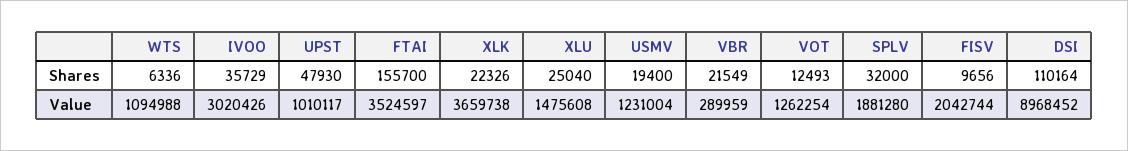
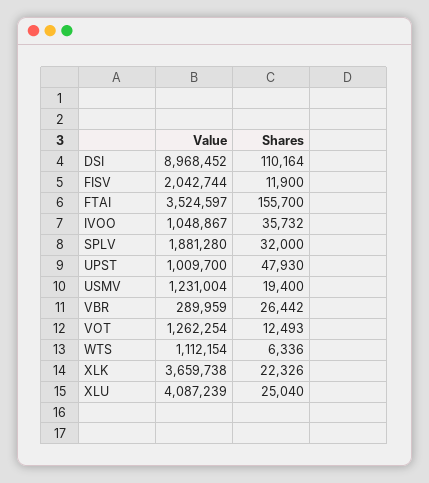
  {
    "WTS": {
      "Shares": 6336,
-     "Value": 1094988
+     "Value": 1112154
    },
    "IVOO": {
-     "Shares": 35729,
+     "Shares": 35732,
-     "Value": 3020426
+     "Value": 1048867
    },
    "UPST": {
      "Shares": 47930,
-     "Value": 1010117
+     "Value": 1009700
    },
    "FTAI": {
      "Shares": 155700,
      "Value": 3524597
    },
    "XLK": {
      "Shares": 22326,
      "Value": 3659738
    },
    "XLU": {
      "Shares": 25040,
-     "Value": 1475608
+     "Value": 4087239
    },
    "USMV": {
      "Shares": 19400,
      "Value": 1231004
    },
    "VBR": {
-     "Shares": 21549,
+     "Shares": 26442,
      "Value": 289959
    },
    "VOT": {
      "Shares": 12493,
      "Value": 1262254
    },
    "SPLV": {
      "Shares": 32000,
      "Value": 1881280
    },
    "FISV": {
-     "Shares": 9656,
+     "Shares": 11900,
      "Value": 2042744
    },
    "DSI": {
      "Shares": 110164,
      "Value": 8968452
    }
  }

